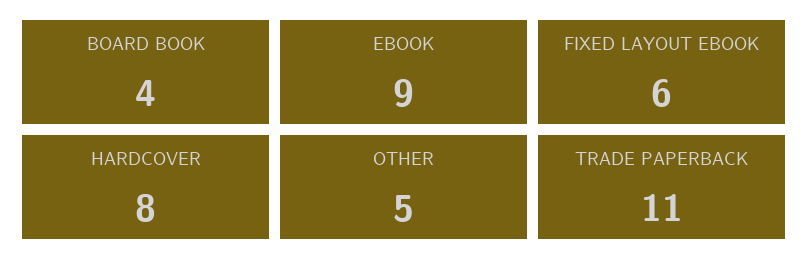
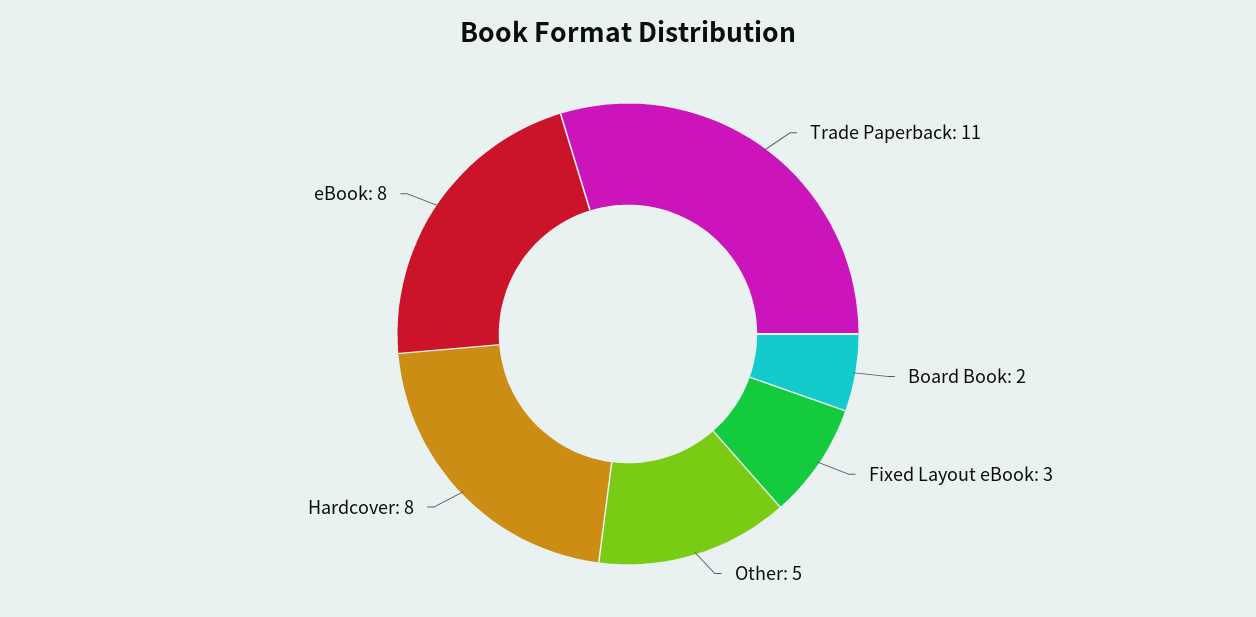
  {
-   "BOARD BOOK": 4,
+   "BOARD BOOK": 2,
-   "EBOOK": 9,
+   "EBOOK": 8,
-   "FIXED LAYOUT EBOOK": 6,
+   "FIXED LAYOUT EBOOK": 3,
    "HARDCOVER": 8,
    "OTHER": 5,
    "TRADE PAPERBACK": 11
  }

